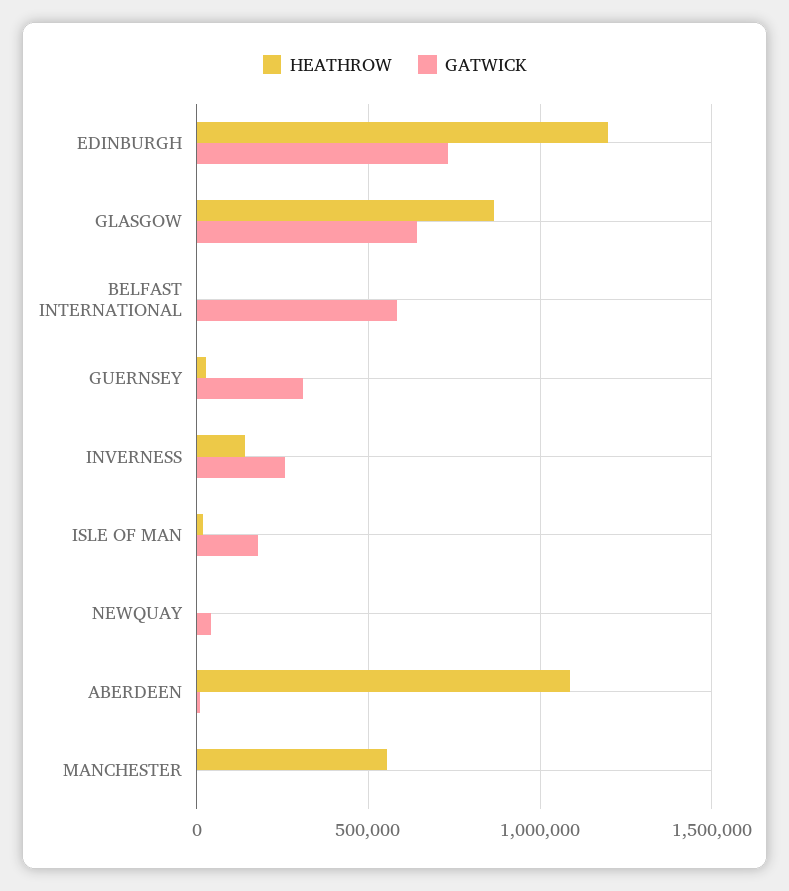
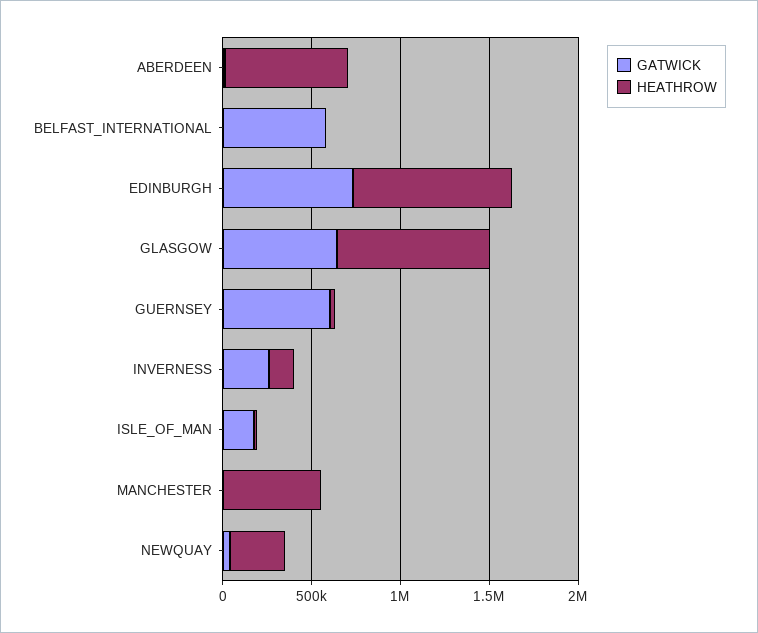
  {
    "HEATHROW": {
-     "EDINBURGH": 1200000,
+     "EDINBURGH": 900000,
      "GLASGOW": 850000,
      "BELFAST INTERNATIONAL": 0,
      "GUERNSEY": 50000,
      "INVERNESS": 150000,
      "ISLE OF MAN": 0,
-     "NEWQUAY": 0,
+     "NEWQUAY": 300000,
-     "ABERDEEN": 1100000,
+     "ABERDEEN": 700000,
      "MANCHESTER": 550000
    },
    "GATWICK": {
      "EDINBURGH": 750000,
      "GLASGOW": 650000,
      "BELFAST INTERNATIONAL": 600000,
-     "GUERNSEY": 300000,
+     "GUERNSEY": 600000,
      "INVERNESS": 250000,
      "ISLE OF MAN": 200000,
      "NEWQUAY": 50000,
      "ABERDEEN": 0,
      "MANCHESTER": 0
    }
  }

